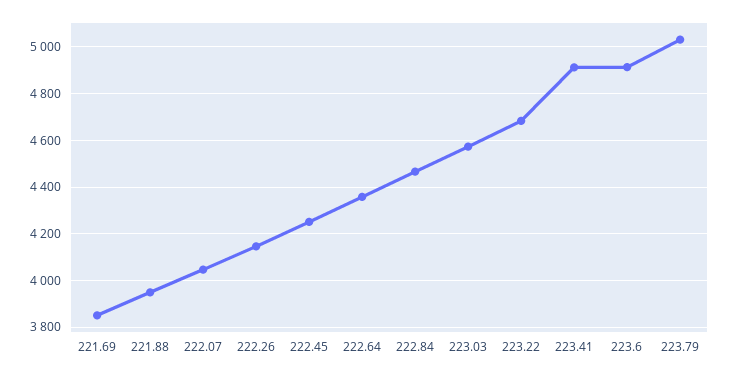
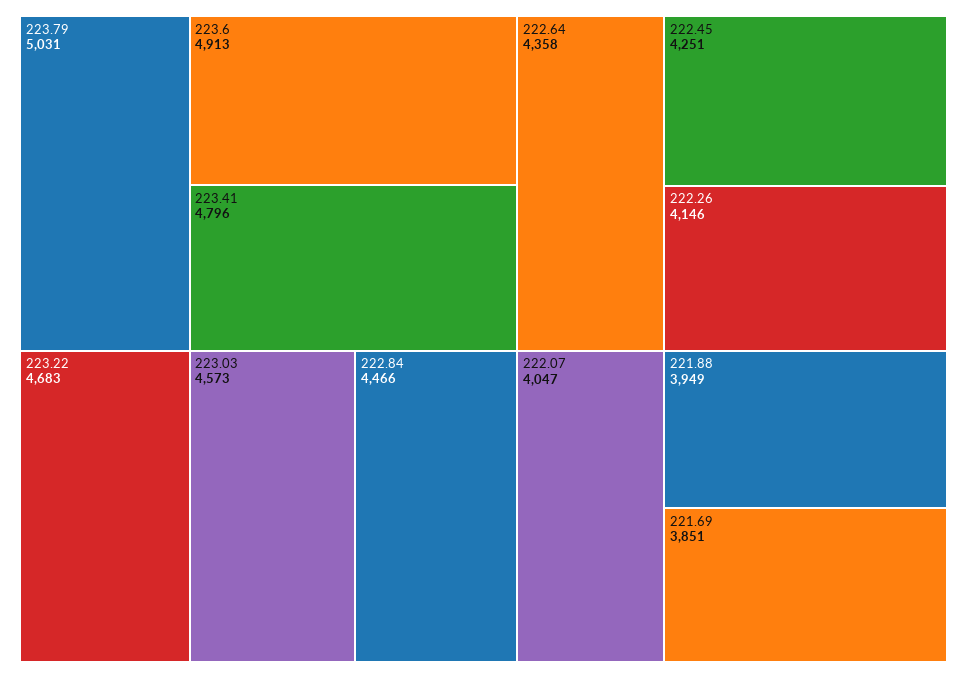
  {
    "221.69": 3851,
    "221.88": 3949,
    "222.07": 4047,
    "222.26": 4146,
    "222.45": 4251,
    "222.64": 4358,
    "222.84": 4466,
    "223.03": 4573,
    "223.22": 4683,
-   "223.41": 4900,
+   "223.41": 4796,
    "223.6": 4913,
    "223.79": 5031
  }

